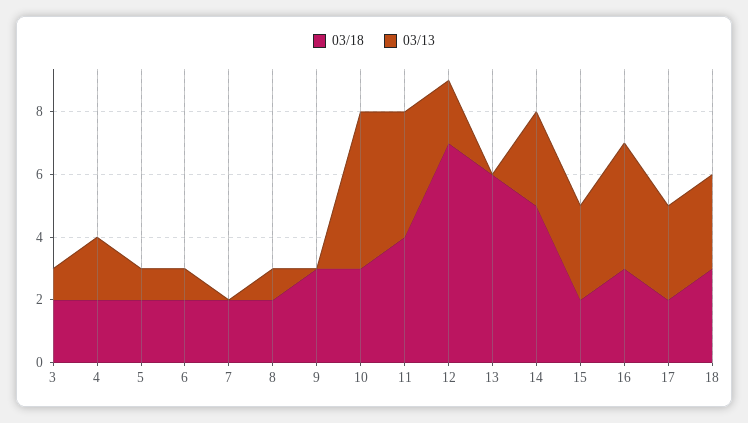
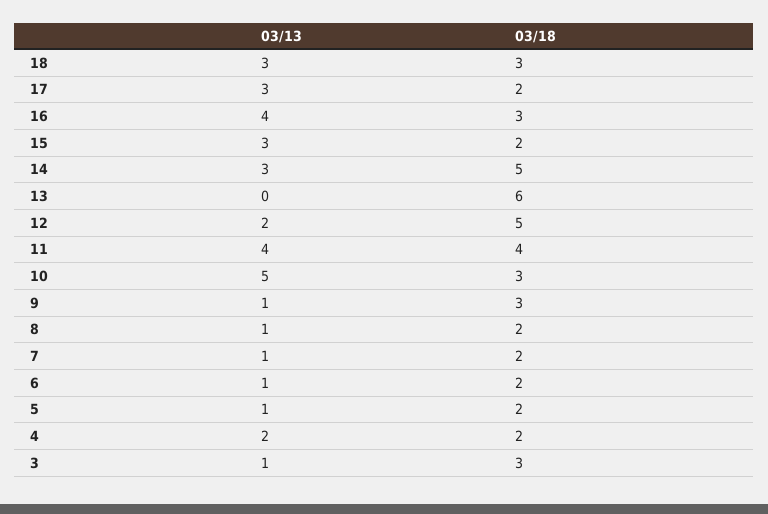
  {
    "03/18": {
-     "3": 2,
+     "3": 3,
      "4": 2,
      "5": 2,
      "6": 2,
      "7": 2,
      "8": 2,
      "9": 3,
      "10": 3,
      "11": 4,
-     "12": 7,
+     "12": 5,
      "13": 6,
      "14": 5,
      "15": 2,
      "16": 3,
      "17": 2,
      "18": 3
    },
    "03/13": {
      "3": 1,
      "4": 2,
      "5": 1,
      "6": 1,
-     "7": 0,
+     "7": 1,
      "8": 1,
-     "9": 0,
+     "9": 1,
      "10": 5,
      "11": 4,
      "12": 2,
      "13": 0,
      "14": 3,
      "15": 3,
      "16": 4,
      "17": 3,
      "18": 3
    }
  }

